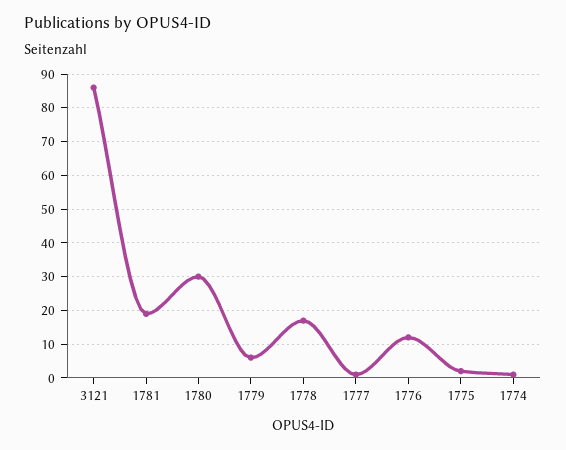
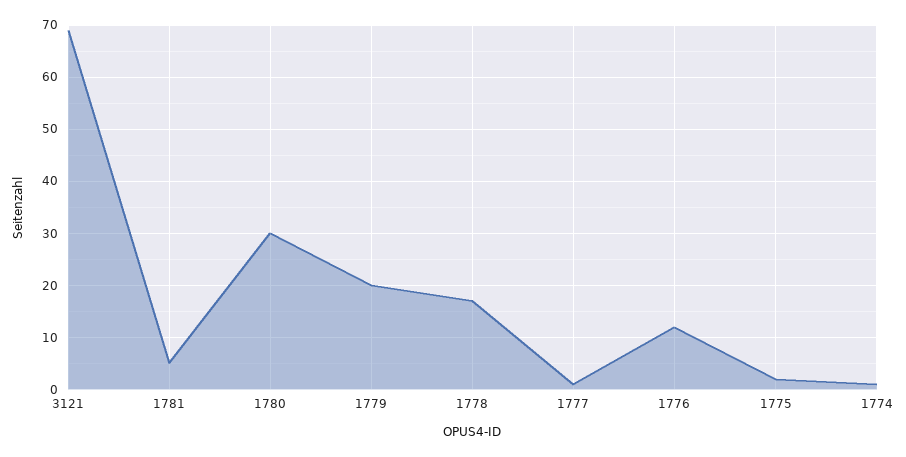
  {
-   "3121": 85,
+   "3121": 70,
-   "1781": 20,
+   "1781": 5,
    "1780": 30,
-   "1779": 5,
+   "1779": 20,
    "1778": 15,
    "1777": 0,
    "1776": 10,
    "1775": 0,
    "1774": 0
  }

